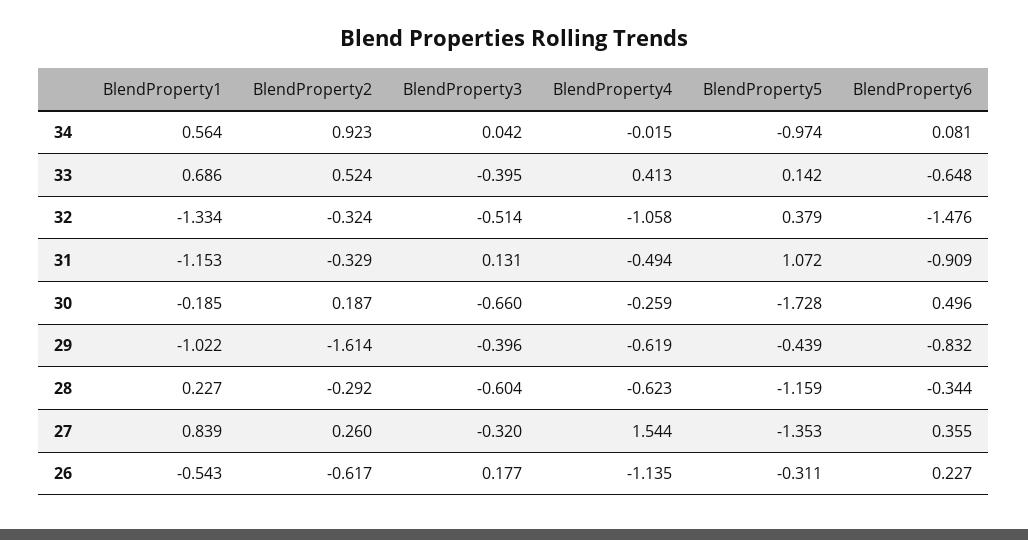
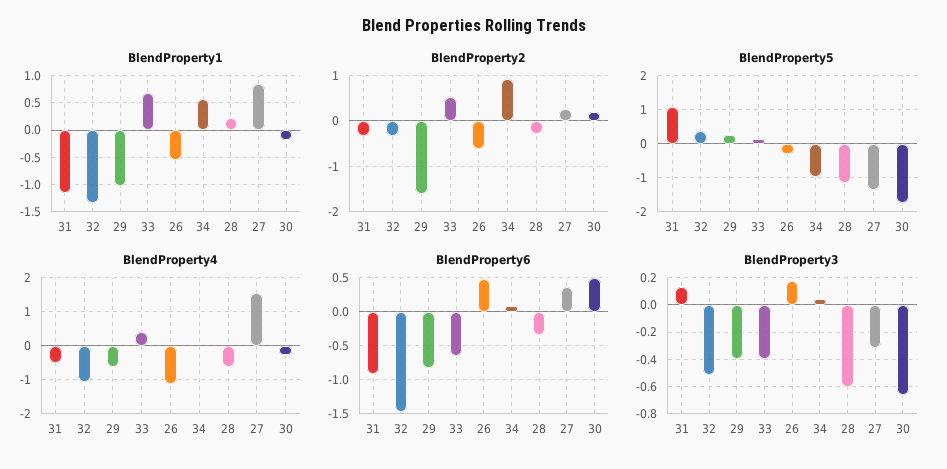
  {
    "BlendProperty1": {
      "34": 0.564,
      "33": 0.686,
      "32": -1.334,
      "31": -1.153,
      "30": -0.185,
      "29": -1.022,
      "28": 0.227,
      "27": 0.839,
      "26": -0.543
    },
    "BlendProperty2": {
      "34": 0.923,
      "33": 0.524,
      "32": -0.324,
      "31": -0.329,
      "30": 0.187,
      "29": -1.614,
      "28": -0.292,
      "27": 0.26,
      "26": -0.617
    },
    "BlendProperty3": {
      "34": 0.042,
      "33": -0.395,
      "32": -0.514,
      "31": 0.131,
      "30": -0.66,
      "29": -0.396,
      "28": -0.604,
      "27": -0.32,
      "26": 0.177
    },
    "BlendProperty4": {
      "34": -0.015,
      "33": 0.413,
      "32": -1.058,
      "31": -0.494,
      "30": -0.259,
      "29": -0.619,
      "28": -0.623,
      "27": 1.544,
      "26": -1.135
    },
    "BlendProperty5": {
      "34": -0.974,
      "33": 0.142,
      "32": 0.379,
      "31": 1.072,
      "30": -1.728,
-     "29": -0.439,
+     "29": 0.2,
      "28": -1.159,
      "27": -1.353,
      "26": -0.311
    },
    "BlendProperty6": {
      "34": 0.081,
      "33": -0.648,
      "32": -1.476,
      "31": -0.909,
      "30": 0.496,
      "29": -0.832,
      "28": -0.344,
      "27": 0.355,
-     "26": 0.227
+     "26": 0.5
    }
  }

